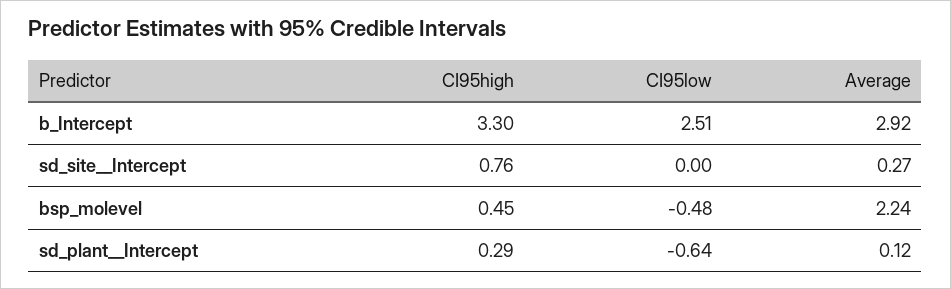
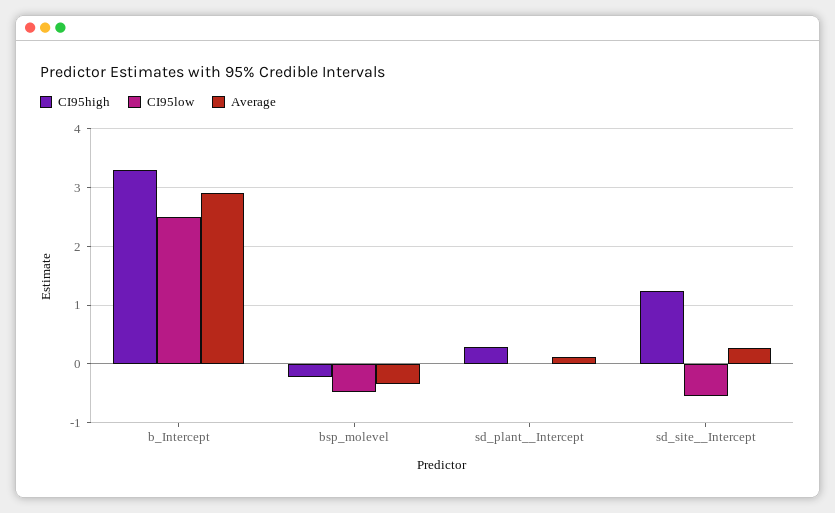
  {
    "CI95high": {
      "b_Intercept": 3.3,
-     "sd_site__Intercept": 0.76,
+     "sd_site__Intercept": 1.2,
-     "bsp_molevel": 0.45,
+     "bsp_molevel": -0.2,
      "sd_plant__Intercept": 0.29
    },
    "CI95low": {
      "b_Intercept": 2.51,
-     "sd_site__Intercept": 0,
+     "sd_site__Intercept": -0.6,
      "bsp_molevel": -0.48,
-     "sd_plant__Intercept": -0.64
+     "sd_plant__Intercept": 0
    },
    "Average": {
      "b_Intercept": 2.92,
      "sd_site__Intercept": 0.27,
-     "bsp_molevel": 2.24,
+     "bsp_molevel": -0.4,
      "sd_plant__Intercept": 0.12
    }
  }

